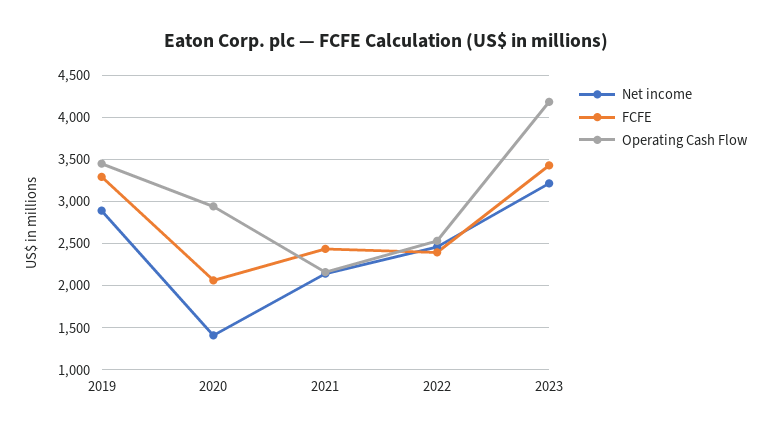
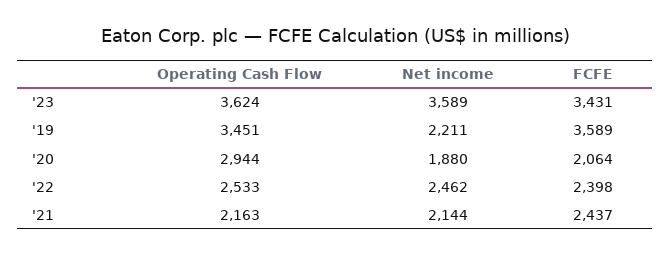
  {
    "Net income": {
-     "2019": 2900,
+     "2019": 2211,
-     "2020": 1400,
+     "2020": 1880,
      "2021": 2144,
      "2022": 2462,
-     "2023": 3200
+     "2023": 3589
    },
    "FCFE": {
-     "2019": 3300,
+     "2019": 3589,
      "2020": 2064,
      "2021": 2437,
      "2022": 2398,
      "2023": 3431
    },
    "Operating Cash Flow": {
      "2019": 3451,
      "2020": 2944,
      "2021": 2163,
      "2022": 2533,
-     "2023": 4200
+     "2023": 3624
    }
  }

